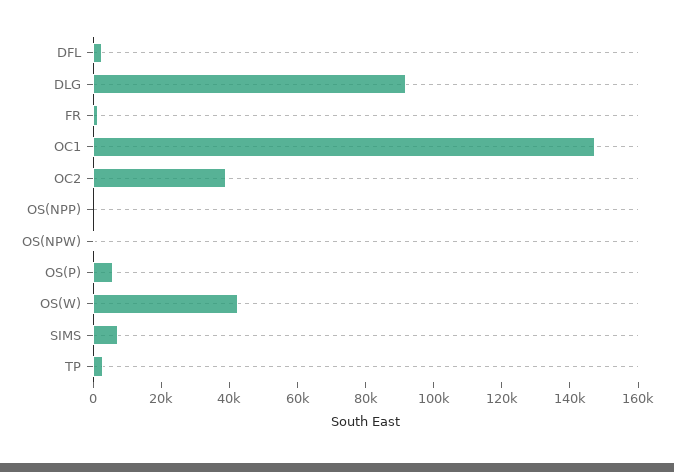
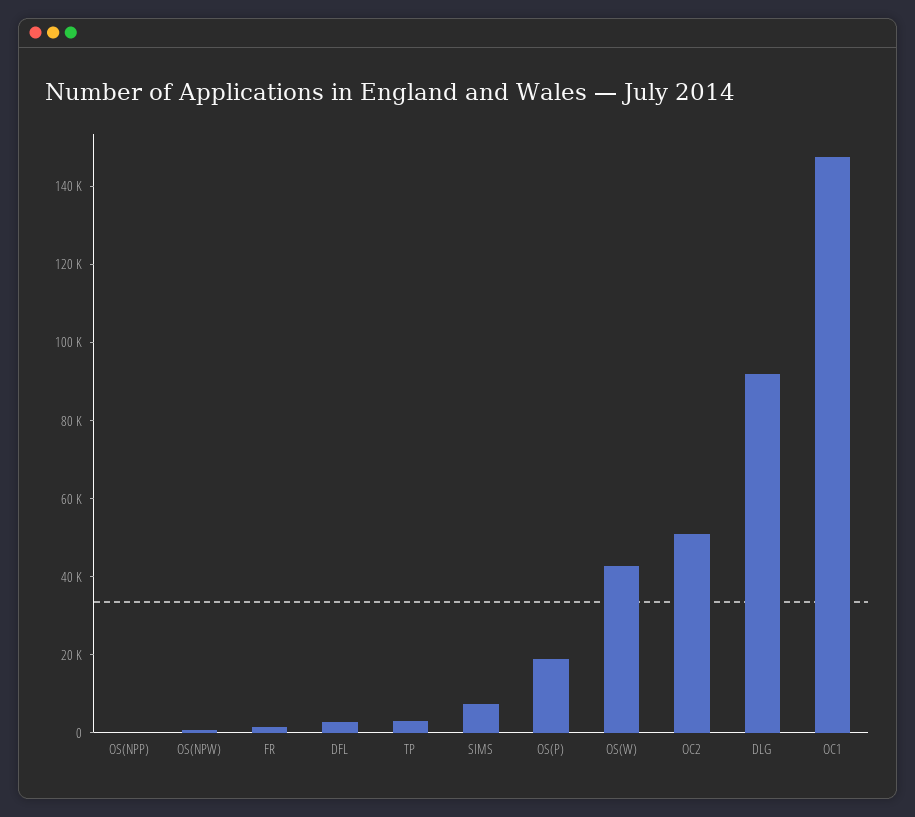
  {
    "DFL": 5000,
    "DLG": 90000,
    "FR": 0,
    "OC1": 145000,
-   "OC2": 40000,
+   "OC2": 50000,
    "OS(NPP)": 0,
    "OS(NPW)": 0,
-   "OS(P)": 5000,
+   "OS(P)": 20000,
    "OS(W)": 45000,
    "SIMS": 5000,
    "TP": 5000
  }

